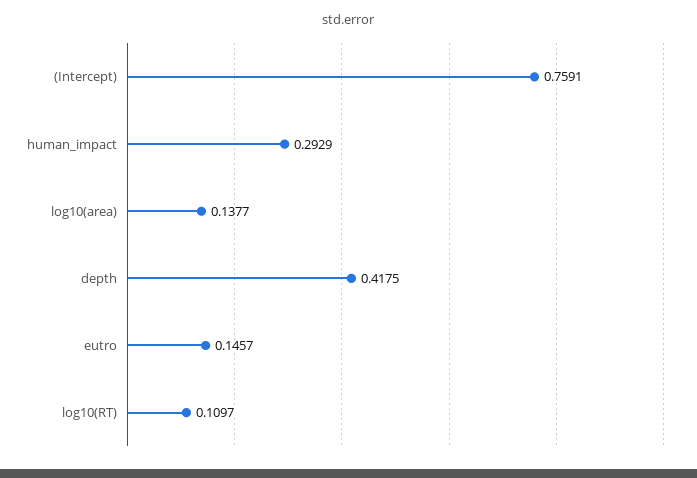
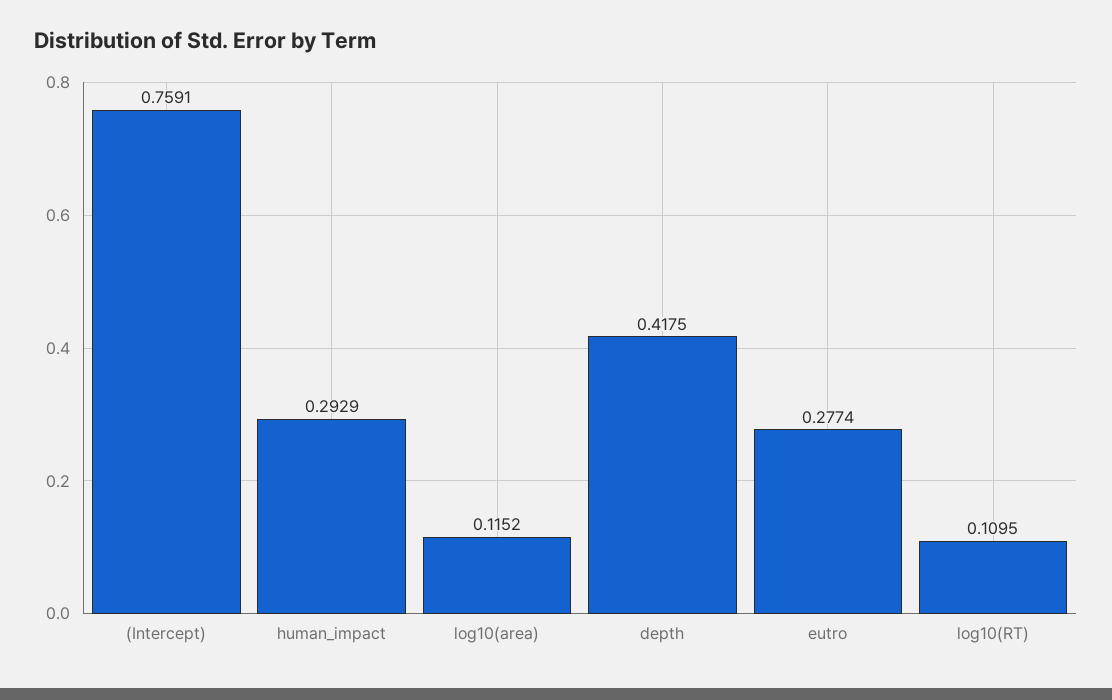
  {
    "(Intercept)": 0.7591,
    "human_impact": 0.2929,
-   "log10(area)": 0.1377,
+   "log10(area)": 0.1152,
    "depth": 0.4175,
-   "eutro": 0.1457,
+   "eutro": 0.2774,
-   "log10(RT)": 0.1097
+   "log10(RT)": 0.1095
  }

